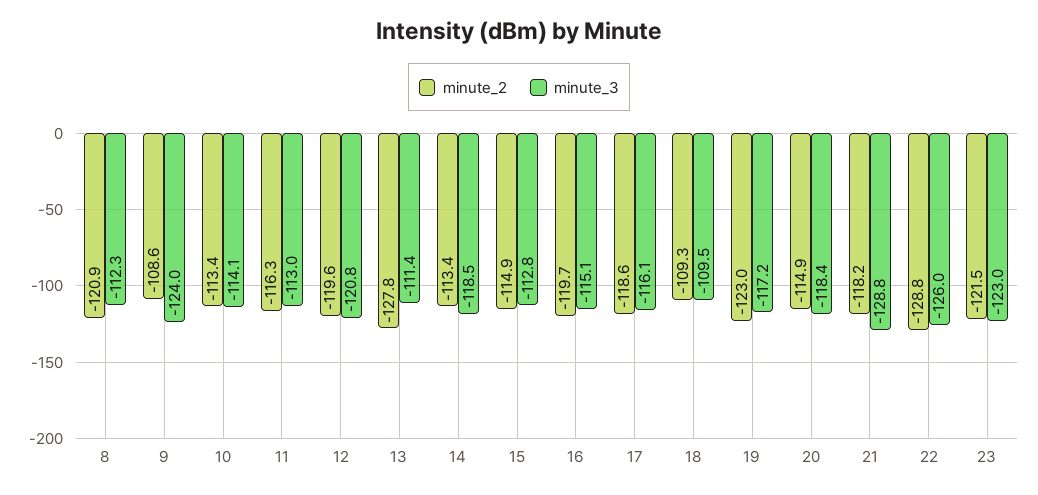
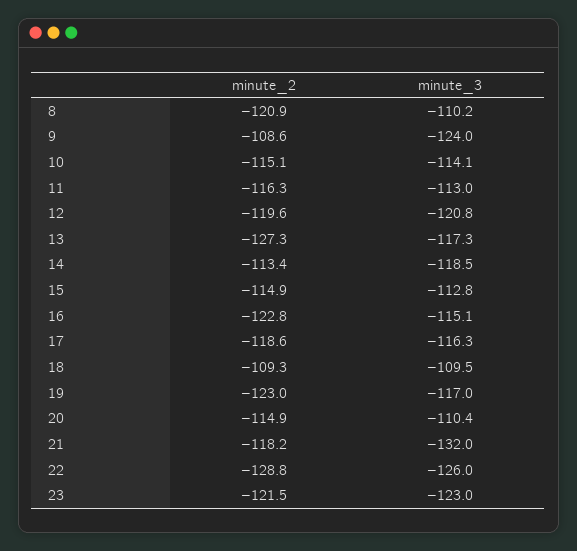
  {
    "minute_2": {
      "8": -120.9,
      "9": -108.6,
-     "10": -113.4,
+     "10": -115.1,
      "11": -116.3,
      "12": -119.6,
-     "13": -127.8,
+     "13": -127.3,
      "14": -113.4,
      "15": -114.9,
-     "16": -119.7,
+     "16": -122.8,
      "17": -118.6,
      "18": -109.3,
      "19": -123,
      "20": -114.9,
      "21": -118.2,
      "22": -128.8,
      "23": -121.5
    },
    "minute_3": {
-     "8": -112.3,
+     "8": -110.2,
      "9": -124,
      "10": -114.1,
      "11": -113,
      "12": -120.8,
-     "13": -111.4,
+     "13": -117.3,
      "14": -118.5,
      "15": -112.8,
      "16": -115.1,
-     "17": -116.1,
+     "17": -116.3,
      "18": -109.5,
-     "19": -117.2,
+     "19": -117,
-     "20": -118.4,
+     "20": -110.4,
-     "21": -128.8,
+     "21": -132,
      "22": -126,
      "23": -123
    }
  }

